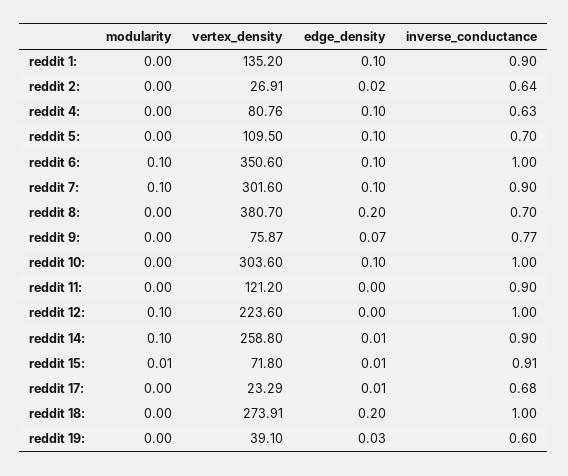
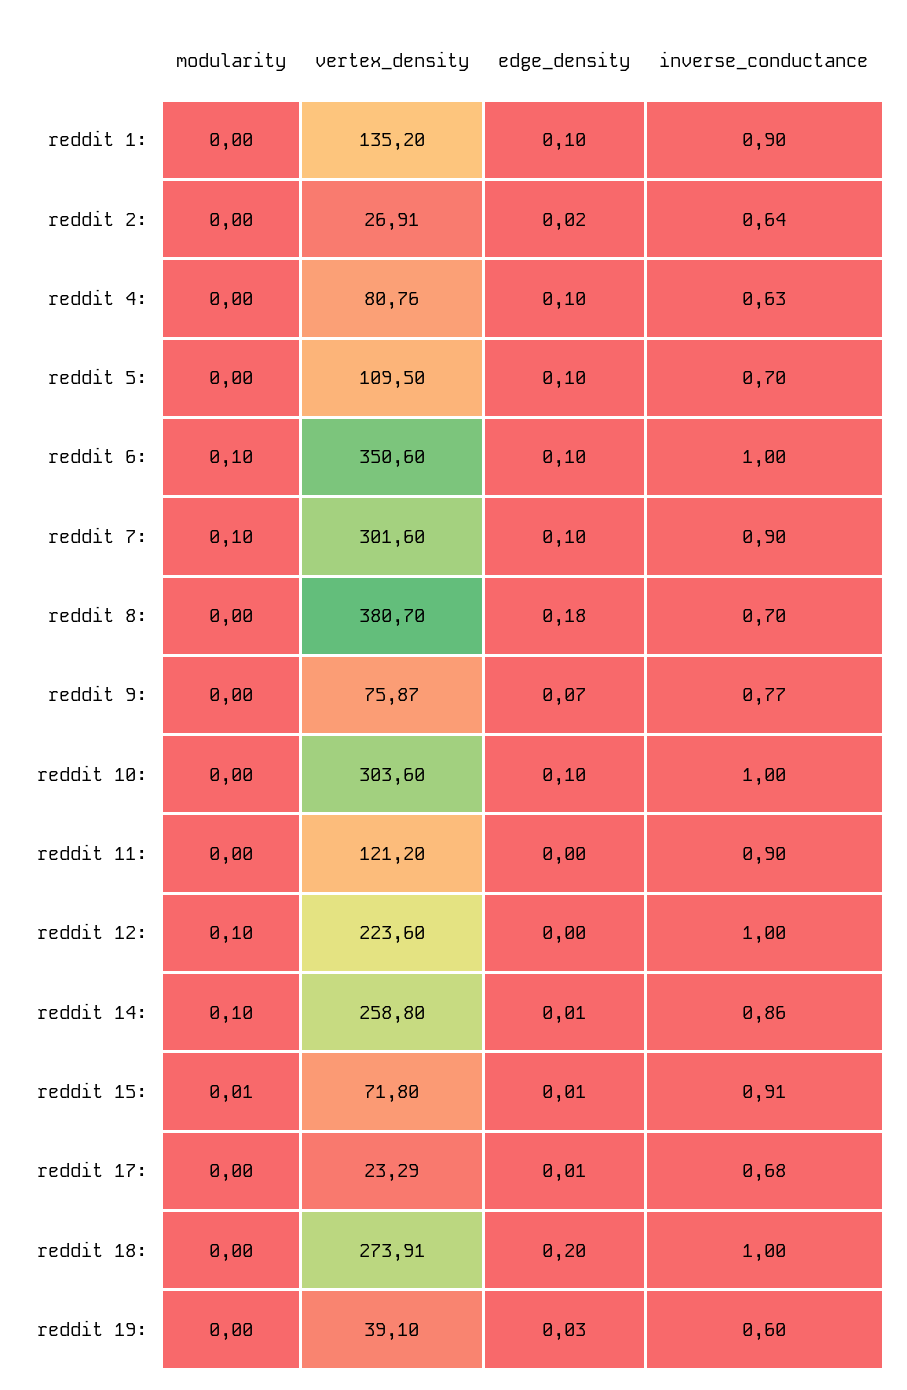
  {
    "modularity": {
      "reddit 1:": 0,
      "reddit 2:": 0,
      "reddit 4:": 0,
      "reddit 5:": 0,
      "reddit 6:": 0.1,
      "reddit 7:": 0.1,
      "reddit 8:": 0,
      "reddit 9:": 0,
      "reddit 10:": 0,
      "reddit 11:": 0,
      "reddit 12:": 0.1,
      "reddit 14:": 0.1,
      "reddit 15:": 0.01,
      "reddit 17:": 0,
      "reddit 18:": 0,
      "reddit 19:": 0
    },
    "vertex_density": {
      "reddit 1:": 135.2,
      "reddit 2:": 26.91,
      "reddit 4:": 80.76,
      "reddit 5:": 109.5,
      "reddit 6:": 350.6,
      "reddit 7:": 301.6,
      "reddit 8:": 380.7,
      "reddit 9:": 75.87,
      "reddit 10:": 303.6,
      "reddit 11:": 121.2,
      "reddit 12:": 223.6,
      "reddit 14:": 258.8,
      "reddit 15:": 71.8,
      "reddit 17:": 23.29,
      "reddit 18:": 273.91,
      "reddit 19:": 39.1
    },
    "edge_density": {
      "reddit 1:": 0.1,
      "reddit 2:": 0.02,
      "reddit 4:": 0.1,
      "reddit 5:": 0.1,
      "reddit 6:": 0.1,
      "reddit 7:": 0.1,
-     "reddit 8:": 0.2,
+     "reddit 8:": 0.18,
      "reddit 9:": 0.07,
      "reddit 10:": 0.1,
      "reddit 11:": 0,
      "reddit 12:": 0,
      "reddit 14:": 0.01,
      "reddit 15:": 0.01,
      "reddit 17:": 0.01,
      "reddit 18:": 0.2,
      "reddit 19:": 0.03
    },
    "inverse_conductance": {
      "reddit 1:": 0.9,
      "reddit 2:": 0.64,
      "reddit 4:": 0.63,
      "reddit 5:": 0.7,
      "reddit 6:": 1,
      "reddit 7:": 0.9,
      "reddit 8:": 0.7,
      "reddit 9:": 0.77,
      "reddit 10:": 1,
      "reddit 11:": 0.9,
      "reddit 12:": 1,
-     "reddit 14:": 0.9,
+     "reddit 14:": 0.86,
      "reddit 15:": 0.91,
      "reddit 17:": 0.68,
      "reddit 18:": 1,
      "reddit 19:": 0.6
    }
  }

